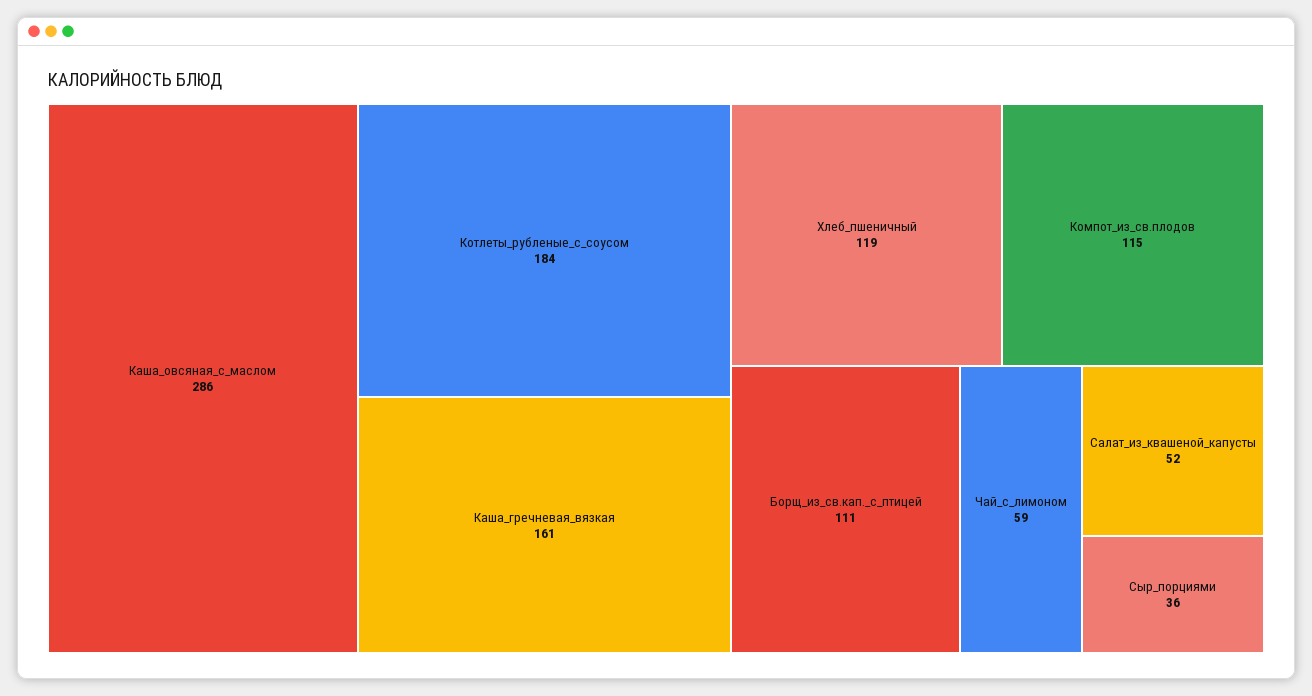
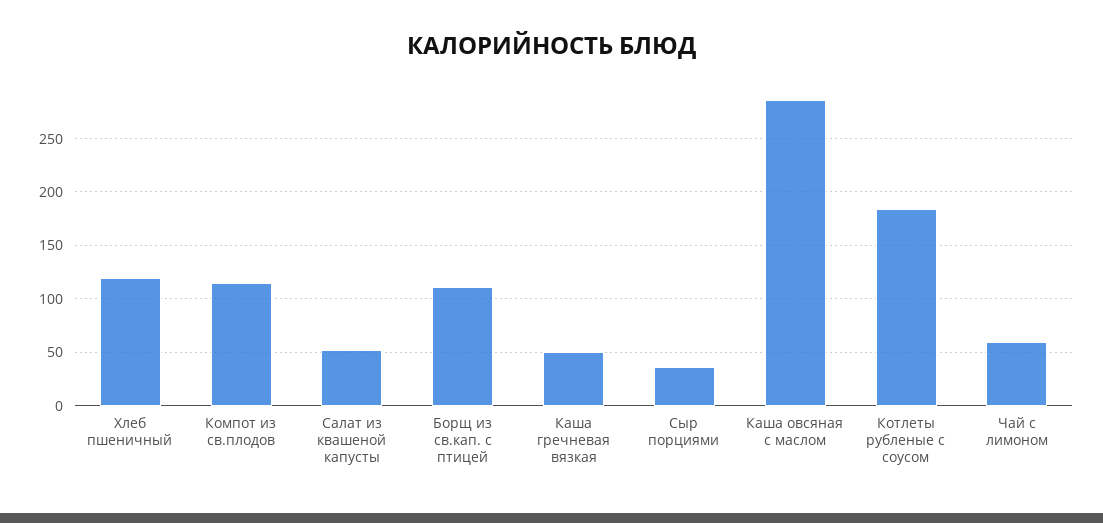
  {
    "Каша_овсяная_с_маслом": 286,
    "Котлеты_рубленые_с_соусом": 184,
-   "Каша_гречневая_вязкая": 161,
+   "Каша_гречневая_вязкая": 50,
    "Хлеб_пшеничный": 119,
    "Компот_из_св.плодов": 115,
    "Борщ_из_св.кап._с_птицей": 111,
    "Чай_с_лимоном": 59,
    "Салат_из_квашеной_капусты": 52,
    "Сыр_порциями": 36
  }

